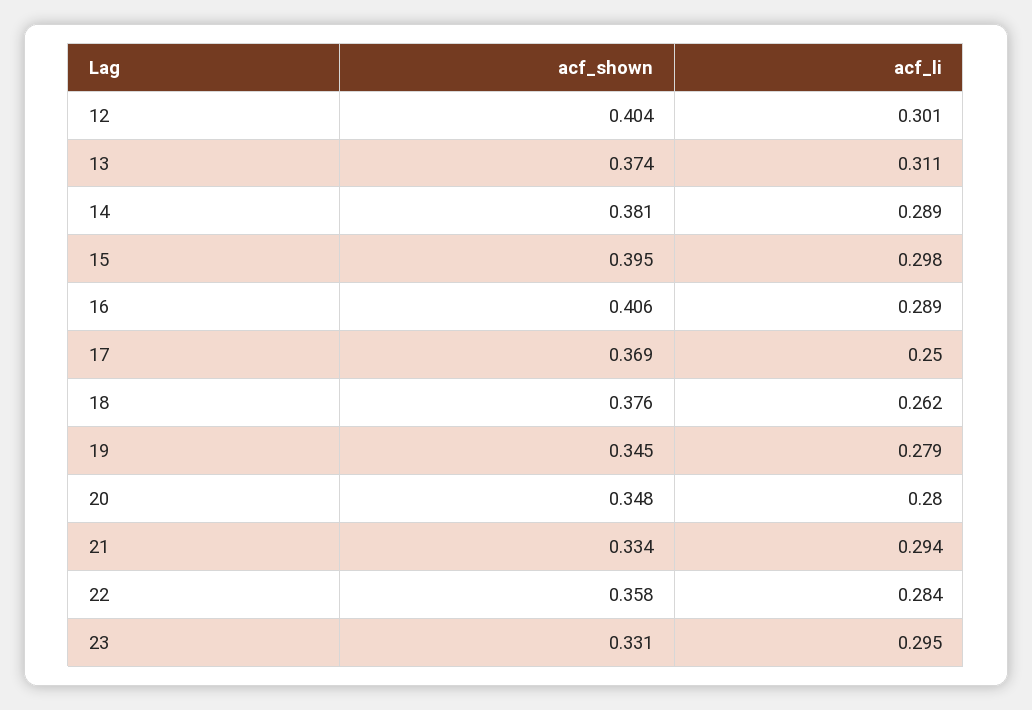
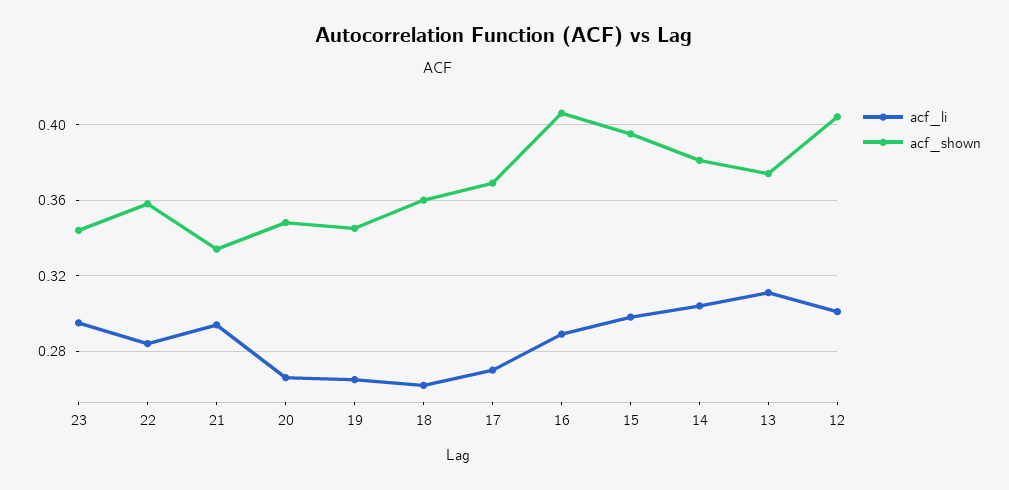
  {
    "acf_shown": {
      "12": 0.404,
      "13": 0.374,
      "14": 0.381,
      "15": 0.395,
      "16": 0.406,
      "17": 0.369,
-     "18": 0.376,
+     "18": 0.36,
      "19": 0.345,
      "20": 0.348,
      "21": 0.334,
      "22": 0.358,
-     "23": 0.331
+     "23": 0.345
    },
    "acf_li": {
      "12": 0.301,
      "13": 0.311,
-     "14": 0.289,
+     "14": 0.305,
      "15": 0.298,
      "16": 0.289,
-     "17": 0.25,
+     "17": 0.27,
      "18": 0.262,
-     "19": 0.279,
+     "19": 0.265,
-     "20": 0.28,
+     "20": 0.265,
      "21": 0.294,
      "22": 0.284,
      "23": 0.295
    }
  }

